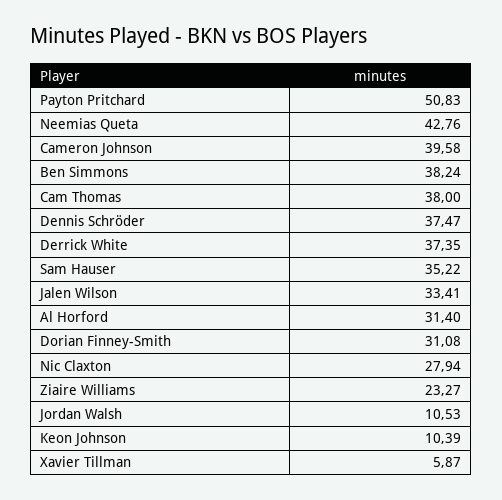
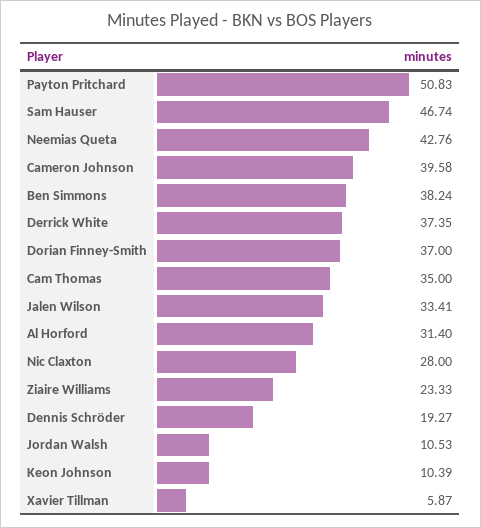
  {
    "Payton Pritchard": 50.83,
    "Neemias Queta": 42.76,
    "Cameron Johnson": 39.58,
    "Ben Simmons": 38.24,
-   "Cam Thomas": 38,
+   "Cam Thomas": 35,
-   "Dennis Schröder": 37.47,
+   "Dennis Schröder": 19.27,
    "Derrick White": 37.35,
-   "Sam Hauser": 35.22,
+   "Sam Hauser": 46.74,
    "Jalen Wilson": 33.41,
    "Al Horford": 31.4,
-   "Dorian Finney-Smith": 31.08,
+   "Dorian Finney-Smith": 37,
-   "Nic Claxton": 27.94,
+   "Nic Claxton": 28,
-   "Ziaire Williams": 23.27,
+   "Ziaire Williams": 23.33,
    "Jordan Walsh": 10.53,
    "Keon Johnson": 10.39,
    "Xavier Tillman": 5.87
  }

